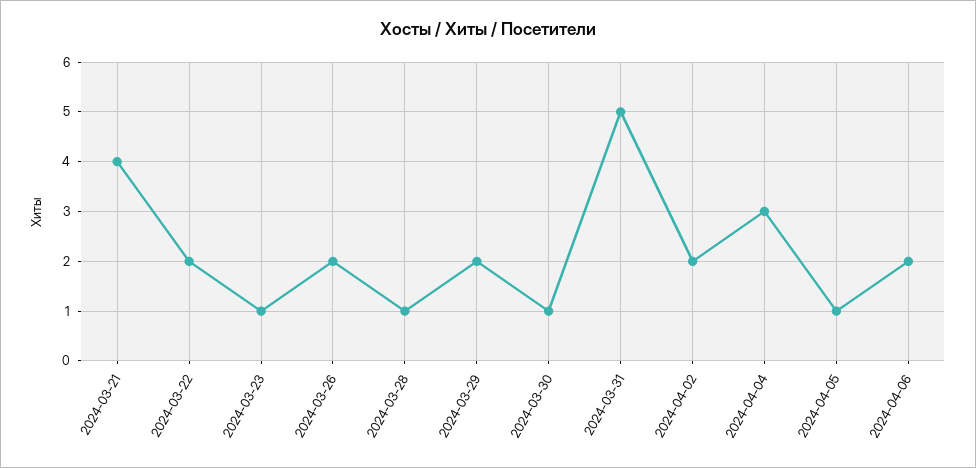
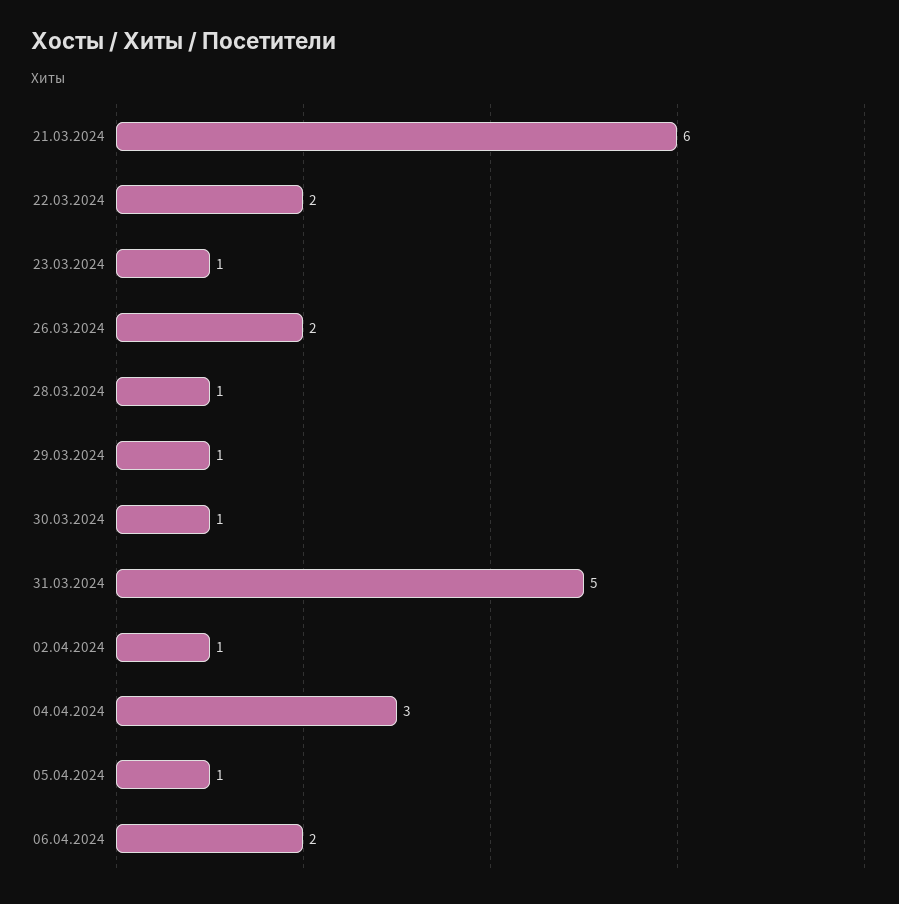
  {
-   "2024-03-21": 4,
+   "2024-03-21": 6,
    "2024-03-22": 2,
    "2024-03-23": 1,
    "2024-03-26": 2,
    "2024-03-28": 1,
-   "2024-03-29": 2,
+   "2024-03-29": 1,
    "2024-03-30": 1,
    "2024-03-31": 5,
-   "2024-04-02": 2,
+   "2024-04-02": 1,
    "2024-04-04": 3,
    "2024-04-05": 1,
    "2024-04-06": 2
  }

